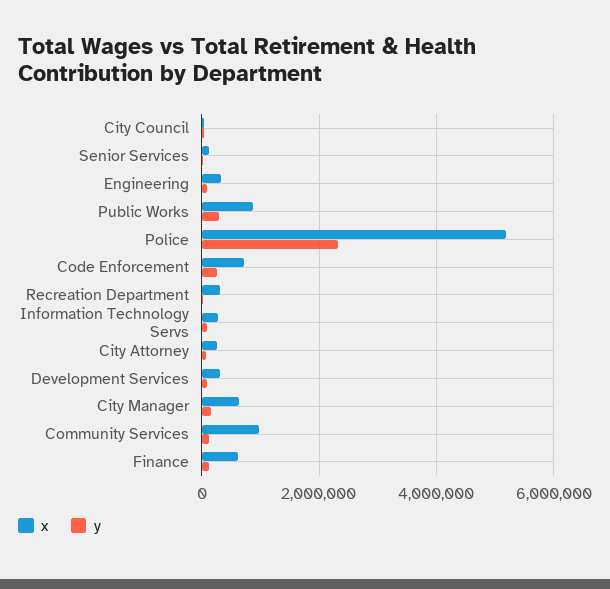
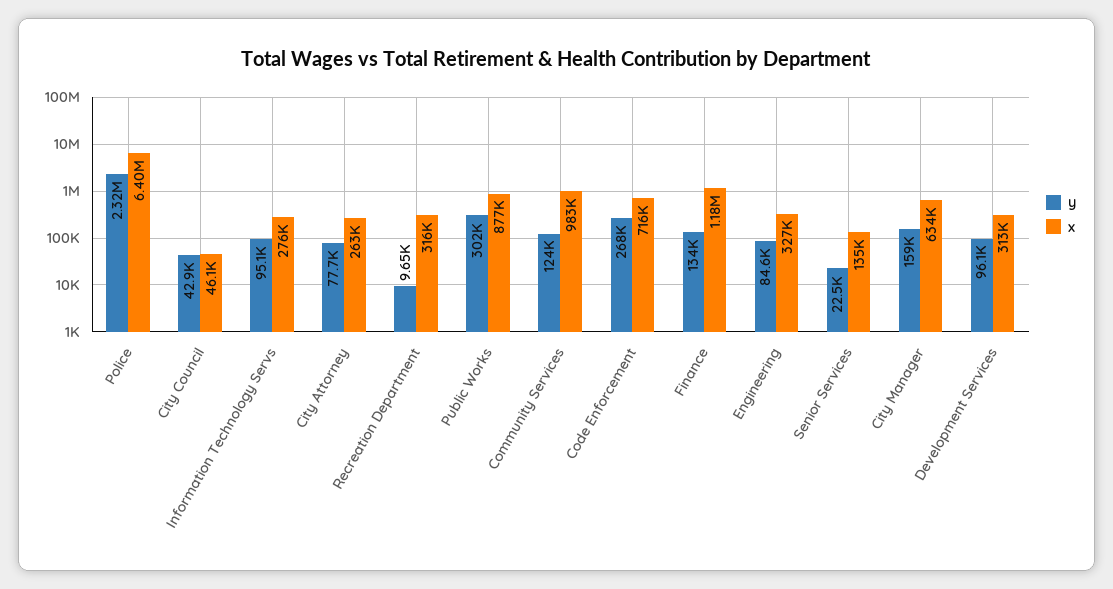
  {
    "x": {
      "City Council": 46100,
      "Senior Services": 135000,
      "Engineering": 327000,
      "Public Works": 877000,
-     "Police": 5200000,
+     "Police": 6400000,
      "Code Enforcement": 716000,
      "Recreation Department": 316000,
      "Information Technology Servs": 276000,
      "City Attorney": 263000,
      "Development Services": 313000,
      "City Manager": 634000,
      "Community Services": 983000,
-     "Finance": 600000
+     "Finance": 1180000
    },
    "y": {
      "City Council": 42900,
      "Senior Services": 22500,
      "Engineering": 84600,
      "Public Works": 302000,
      "Police": 2320000,
      "Code Enforcement": 268000,
      "Recreation Department": 9650,
      "Information Technology Servs": 95100,
      "City Attorney": 77700,
      "Development Services": 96100,
      "City Manager": 159000,
      "Community Services": 124000,
      "Finance": 134000
    }
  }

